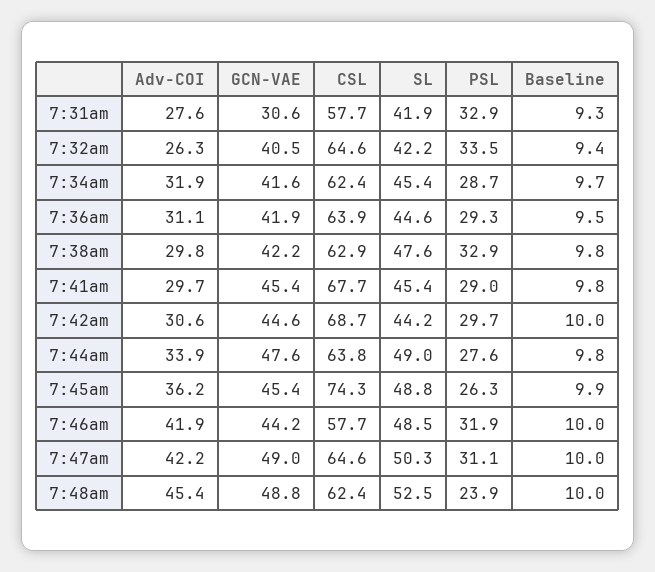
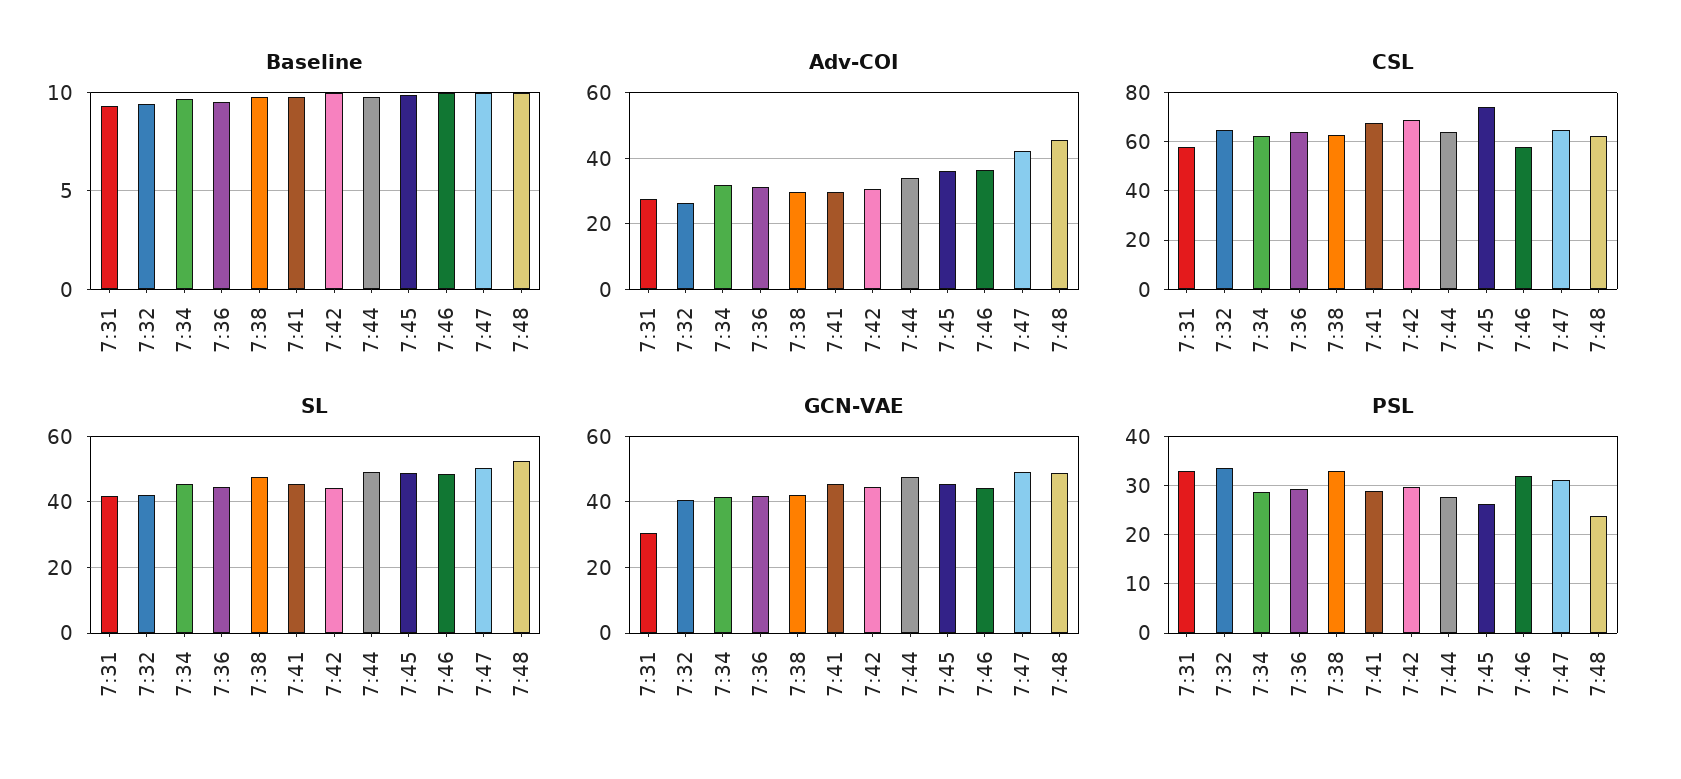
  {
    "Adv-COI": {
      "7:31am": 27.6,
      "7:32am": 26.3,
      "7:34am": 31.9,
      "7:36am": 31.1,
      "7:38am": 29.8,
      "7:41am": 29.7,
      "7:42am": 30.6,
      "7:44am": 33.9,
      "7:45am": 36.2,
-     "7:46am": 41.9,
+     "7:46am": 36,
      "7:47am": 42.2,
      "7:48am": 45.4
    },
    "GCN-VAE": {
      "7:31am": 30.6,
      "7:32am": 40.5,
      "7:34am": 41.6,
      "7:36am": 41.9,
      "7:38am": 42.2,
      "7:41am": 45.4,
      "7:42am": 44.6,
      "7:44am": 47.6,
      "7:45am": 45.4,
      "7:46am": 44.2,
      "7:47am": 49,
      "7:48am": 48.8
    },
    "CSL": {
      "7:31am": 57.7,
      "7:32am": 64.6,
      "7:34am": 62.4,
      "7:36am": 63.9,
      "7:38am": 62.9,
      "7:41am": 67.7,
      "7:42am": 68.7,
      "7:44am": 63.8,
      "7:45am": 74.3,
      "7:46am": 57.7,
      "7:47am": 64.6,
      "7:48am": 62.4
    },
    "SL": {
      "7:31am": 41.9,
      "7:32am": 42.2,
      "7:34am": 45.4,
      "7:36am": 44.6,
      "7:38am": 47.6,
      "7:41am": 45.4,
      "7:42am": 44.2,
      "7:44am": 49,
      "7:45am": 48.8,
      "7:46am": 48.5,
      "7:47am": 50.3,
      "7:48am": 52.5
    },
    "PSL": {
      "7:31am": 32.9,
      "7:32am": 33.5,
      "7:34am": 28.7,
      "7:36am": 29.3,
      "7:38am": 32.9,
      "7:41am": 29,
      "7:42am": 29.7,
      "7:44am": 27.6,
      "7:45am": 26.3,
      "7:46am": 31.9,
      "7:47am": 31.1,
      "7:48am": 23.9
    },
    "Baseline": {
      "7:31am": 9.3,
      "7:32am": 9.4,
      "7:34am": 9.7,
      "7:36am": 9.5,
      "7:38am": 9.8,
      "7:41am": 9.8,
      "7:42am": 10,
      "7:44am": 9.8,
      "7:45am": 9.9,
      "7:46am": 10,
      "7:47am": 10,
      "7:48am": 10
    }
  }

